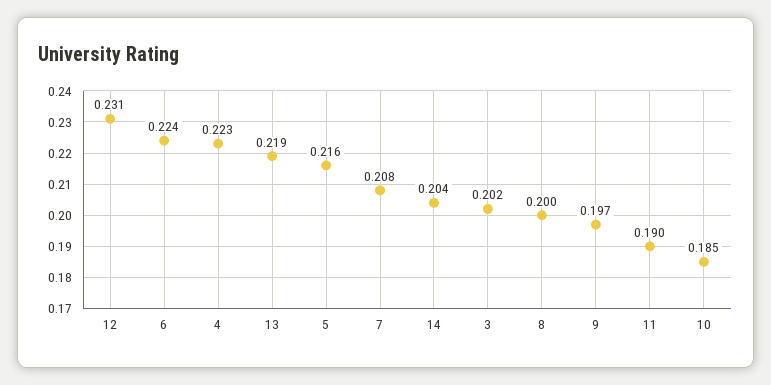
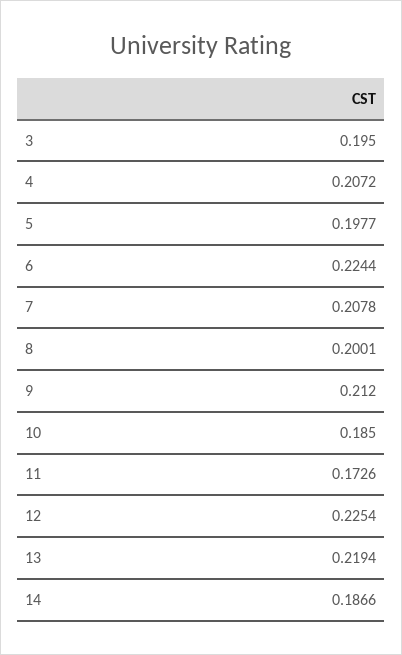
  {
-   "12": 0.231,
+   "12": 0.2254,
    "6": 0.2244,
-   "4": 0.223,
+   "4": 0.2072,
    "13": 0.2194,
-   "5": 0.216,
+   "5": 0.1977,
    "7": 0.2078,
-   "14": 0.204,
+   "14": 0.1866,
-   "3": 0.202,
+   "3": 0.195,
    "8": 0.2001,
-   "9": 0.197,
+   "9": 0.212,
-   "11": 0.19,
+   "11": 0.1726,
    "10": 0.185
  }

